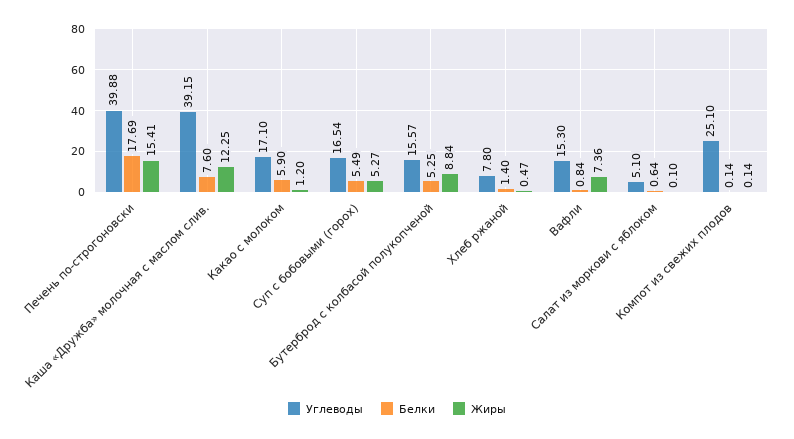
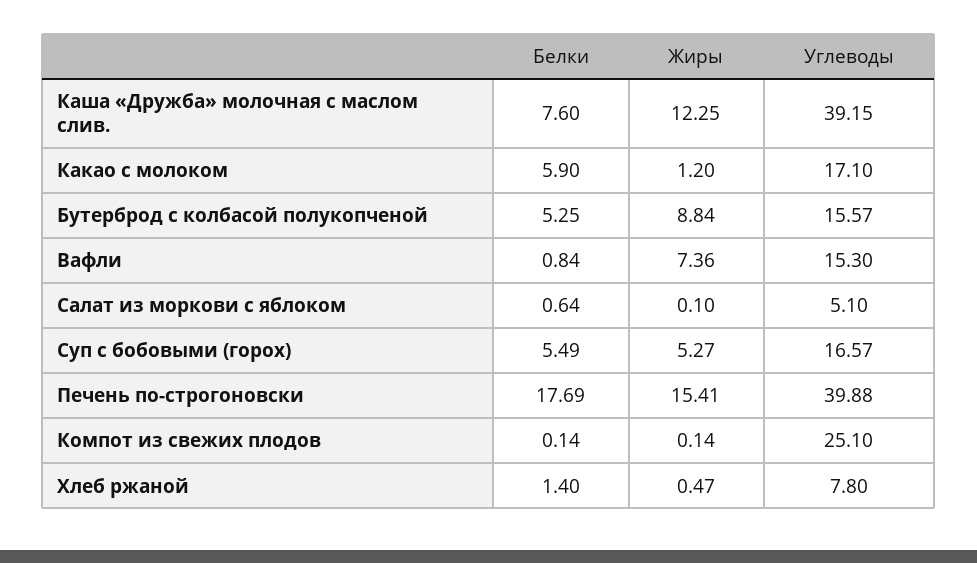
  {
    "Углеводы": {
      "Печень по-строгоновски": 39.88,
      "Каша «Дружба» молочная с маслом слив.": 39.15,
      "Какао с молоком": 17.1,
-     "Суп с бобовыми (горох)": 16.54,
+     "Суп с бобовыми (горох)": 16.57,
      "Бутерброд с колбасой полукопченой": 15.57,
      "Хлеб ржаной": 7.8,
      "Вафли": 15.3,
      "Салат из моркови с яблоком": 5.1,
      "Компот из свежих плодов": 25.1
    },
    "Белки": {
      "Печень по-строгоновски": 17.69,
      "Каша «Дружба» молочная с маслом слив.": 7.6,
      "Какао с молоком": 5.9,
      "Суп с бобовыми (горох)": 5.49,
      "Бутерброд с колбасой полукопченой": 5.25,
      "Хлеб ржаной": 1.4,
      "Вафли": 0.84,
      "Салат из моркови с яблоком": 0.64,
      "Компот из свежих плодов": 0.14
    },
    "Жиры": {
      "Печень по-строгоновски": 15.41,
      "Каша «Дружба» молочная с маслом слив.": 12.25,
      "Какао с молоком": 1.2,
      "Суп с бобовыми (горох)": 5.27,
      "Бутерброд с колбасой полукопченой": 8.84,
      "Хлеб ржаной": 0.47,
      "Вафли": 7.36,
      "Салат из моркови с яблоком": 0.1,
      "Компот из свежих плодов": 0.14
    }
  }

